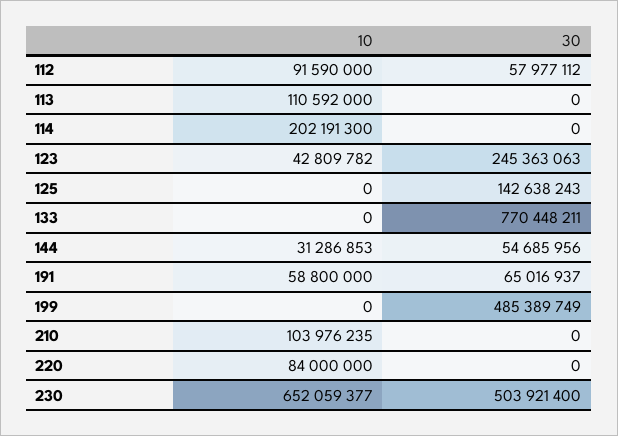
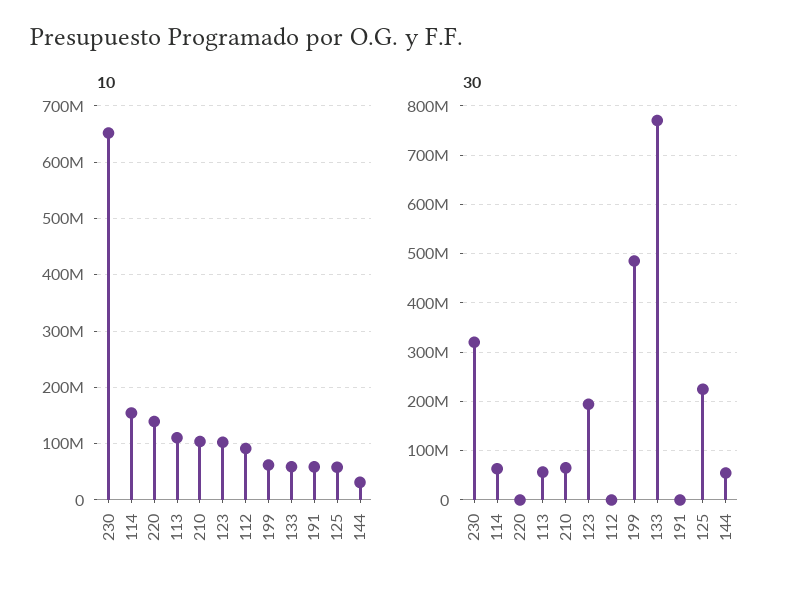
  {
    "10": {
      "112": 91590000,
      "113": 110592000,
-     "114": 202191300,
+     "114": 160000000,
-     "123": 42809782,
+     "123": 100000000,
-     "125": 0,
+     "125": 60000000,
-     "133": 0,
+     "133": 60000000,
      "144": 31286853,
      "191": 58800000,
-     "199": 0,
+     "199": 60000000,
      "210": 103976235,
-     "220": 84000000,
+     "220": 140000000,
      "230": 652059377
    },
    "30": {
-     "112": 57977112,
+     "112": 0,
-     "113": 0,
+     "113": 60000000,
-     "114": 0,
+     "114": 60000000,
-     "123": 245363063,
+     "123": 200000000,
-     "125": 142638243,
+     "125": 220000000,
      "133": 770448211,
      "144": 54685956,
-     "191": 65016937,
+     "191": 0,
      "199": 485389749,
-     "210": 0,
+     "210": 60000000,
      "220": 0,
-     "230": 503921400
+     "230": 320000000
    }
  }

